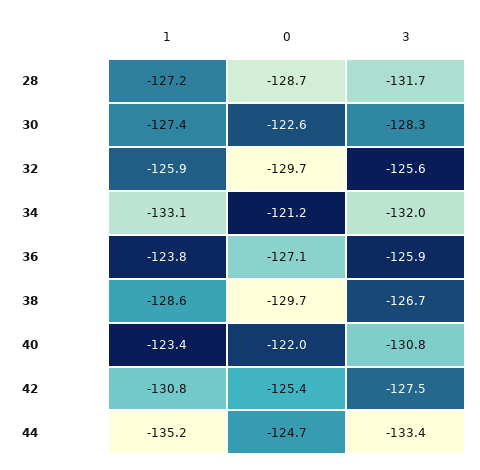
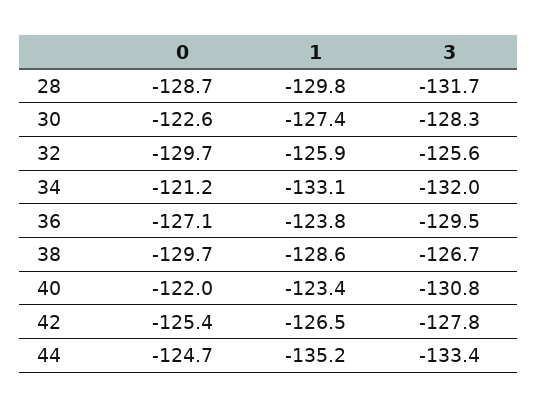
  {
    "1": {
-     "28": -127.2,
+     "28": -129.8,
      "30": -127.4,
      "32": -125.9,
      "34": -133.1,
      "36": -123.8,
      "38": -128.6,
      "40": -123.4,
-     "42": -130.8,
+     "42": -126.5,
      "44": -135.2
    },
    "0": {
      "28": -128.7,
      "30": -122.6,
      "32": -129.7,
      "34": -121.2,
      "36": -127.1,
      "38": -129.7,
      "40": -122,
      "42": -125.4,
      "44": -124.7
    },
    "3": {
      "28": -131.7,
      "30": -128.3,
      "32": -125.6,
      "34": -132,
-     "36": -125.9,
+     "36": -129.5,
      "38": -126.7,
      "40": -130.8,
-     "42": -127.5,
+     "42": -127.8,
      "44": -133.4
    }
  }

